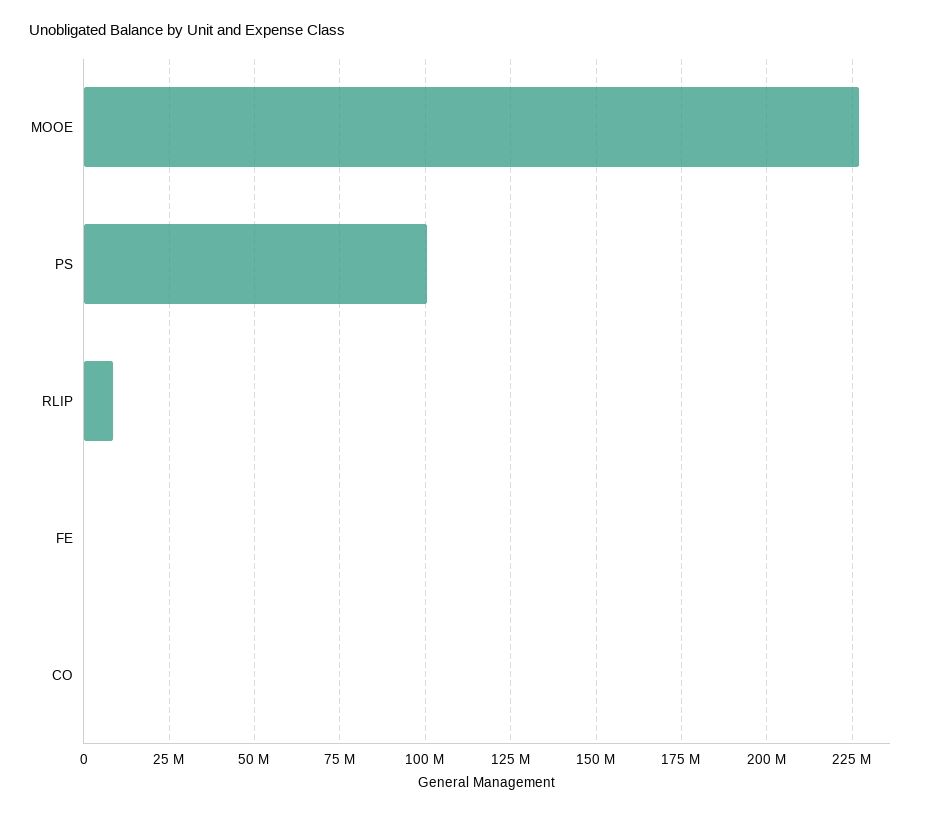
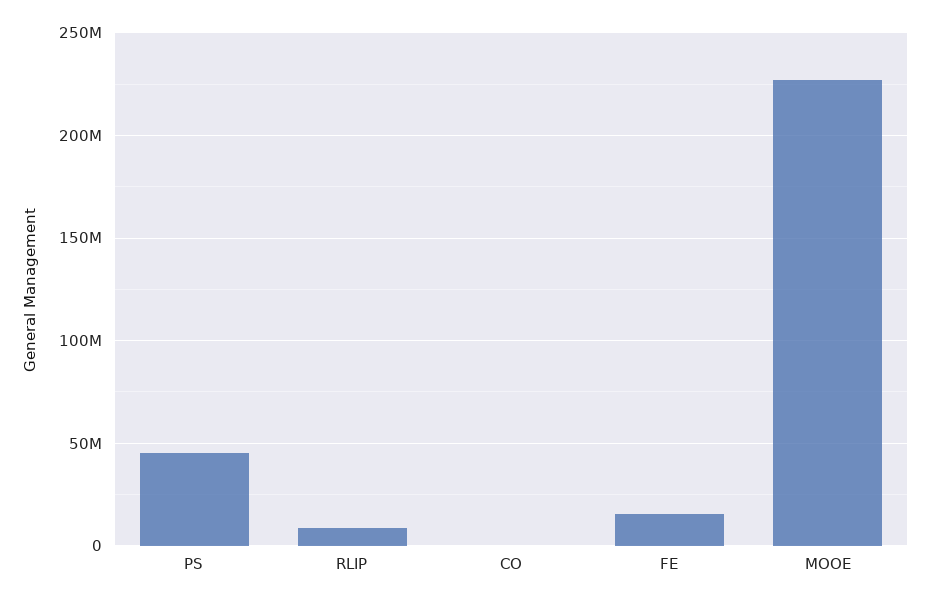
  {
    "MOOE": 227500000,
-   "PS": 100000000,
+   "PS": 45000000,
    "RLIP": 7500000,
-   "FE": 0,
+   "FE": 15000000,
    "CO": 0
  }

